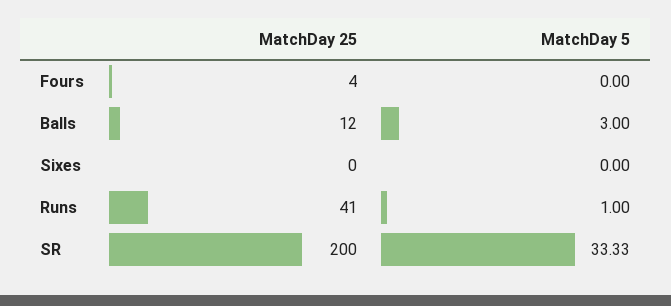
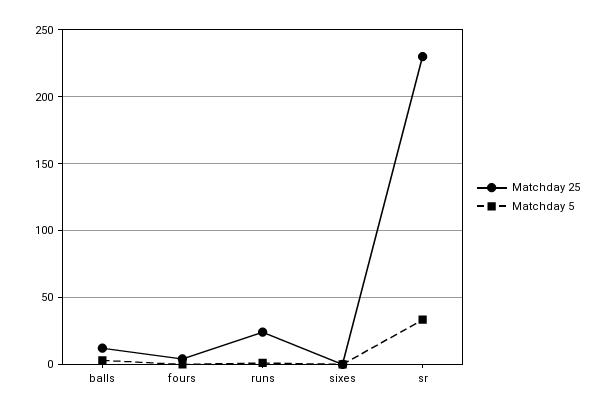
  {
    "MatchDay 25": {
      "Fours": 4,
      "Balls": 12,
      "Sixes": 0,
-     "Runs": 41,
+     "Runs": 25,
-     "SR": 200
+     "SR": 230
    },
    "MatchDay 5": {
      "Fours": 0,
      "Balls": 3,
      "Sixes": 0,
      "Runs": 1,
      "SR": 33.33
    }
  }

